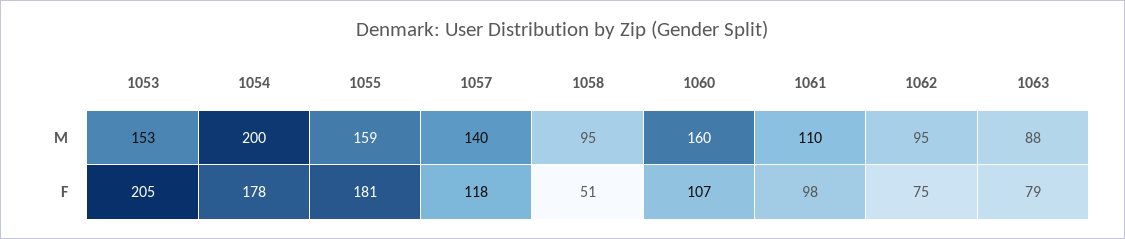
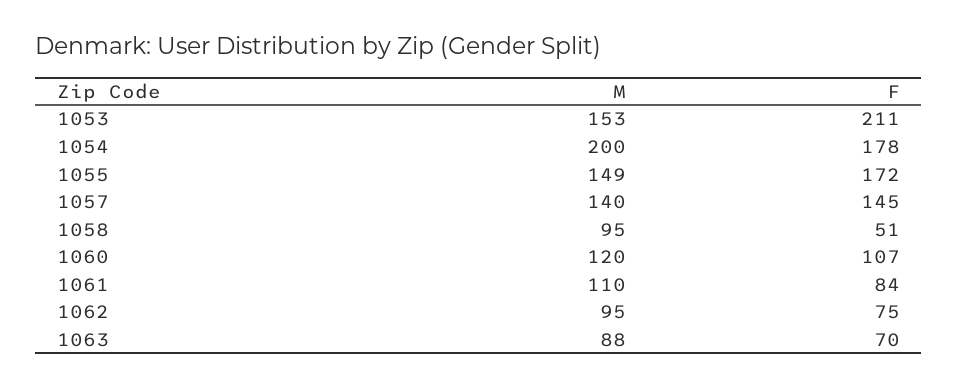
  {
    "1053": {
      "M": 153,
-     "F": 205
+     "F": 211
    },
    "1054": {
      "M": 200,
      "F": 178
    },
    "1055": {
-     "M": 159,
+     "M": 149,
-     "F": 181
+     "F": 172
    },
    "1057": {
      "M": 140,
-     "F": 118
+     "F": 145
    },
    "1058": {
      "M": 95,
      "F": 51
    },
    "1060": {
-     "M": 160,
+     "M": 120,
      "F": 107
    },
    "1061": {
      "M": 110,
-     "F": 98
+     "F": 84
    },
    "1062": {
      "M": 95,
      "F": 75
    },
    "1063": {
      "M": 88,
-     "F": 79
+     "F": 70
    }
  }

